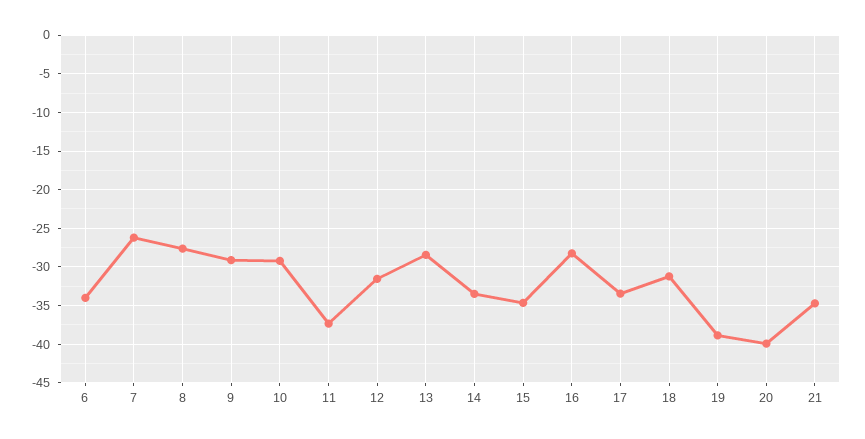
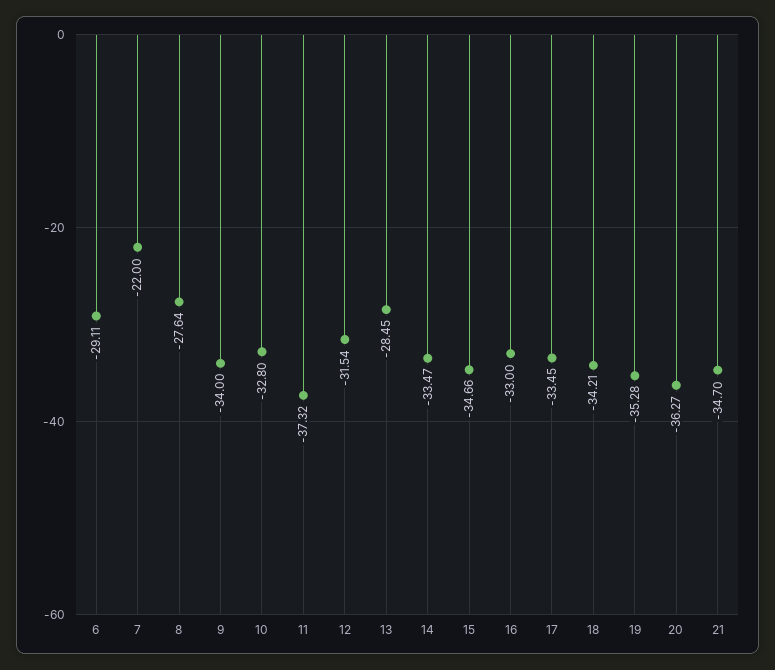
  {
-   "6": -34,
+   "6": -29.11,
-   "7": -26,
+   "7": -22,
    "8": -27.64,
-   "9": -29,
+   "9": -34,
-   "10": -29,
+   "10": -32.8,
    "11": -37.32,
    "12": -31.54,
    "13": -28.45,
    "14": -33.47,
    "15": -34.66,
-   "16": -28,
+   "16": -33,
    "17": -33.45,
-   "18": -31,
+   "18": -34.21,
-   "19": -39,
+   "19": -35.28,
-   "20": -40,
+   "20": -36.27,
    "21": -34.7
  }

